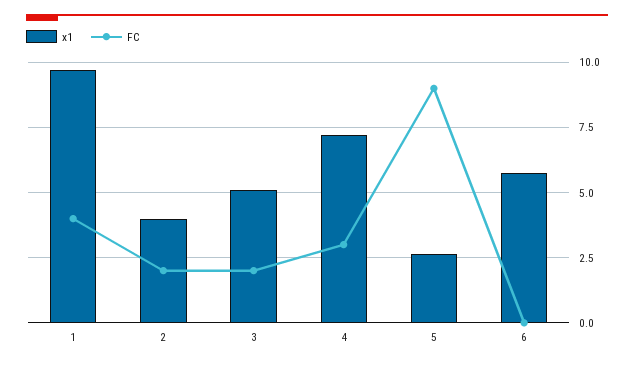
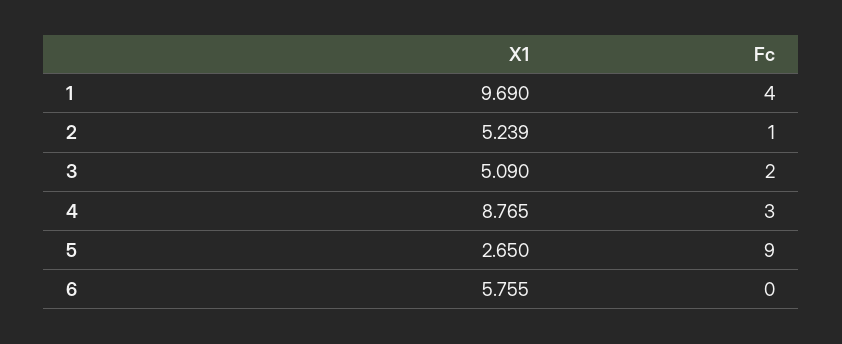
  {
    "x1": {
      "1": 9.69,
-     "2": 4,
+     "2": 5.239,
      "3": 5.09,
-     "4": 7.25,
+     "4": 8.765,
      "5": 2.65,
      "6": 5.755
    },
    "FC": {
      "1": 4,
-     "2": 2,
+     "2": 1,
      "3": 2,
      "4": 3,
      "5": 9,
      "6": 0
    }
  }

